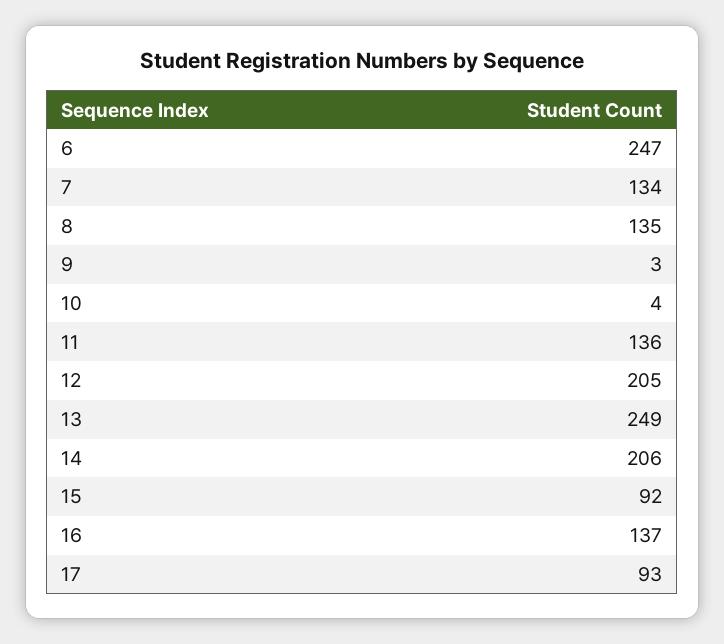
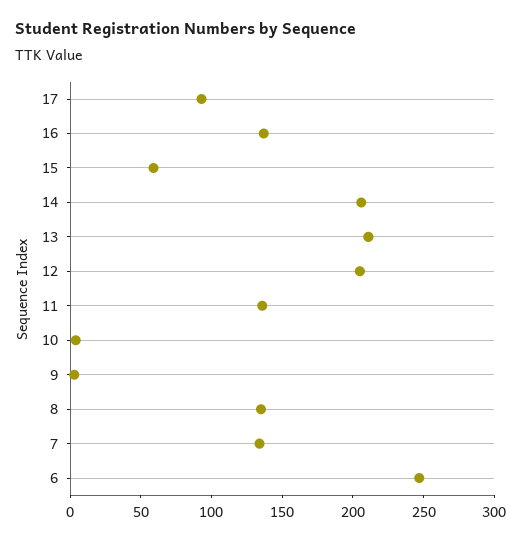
  {
    "6": 247,
    "7": 134,
    "8": 135,
    "9": 3,
    "10": 4,
    "11": 136,
    "12": 205,
-   "13": 249,
+   "13": 210,
    "14": 206,
-   "15": 92,
+   "15": 60,
    "16": 137,
    "17": 93
  }

